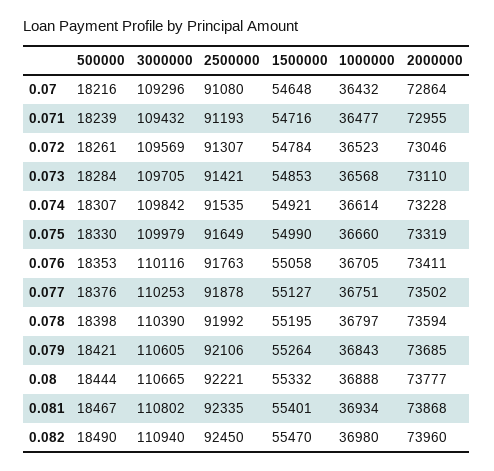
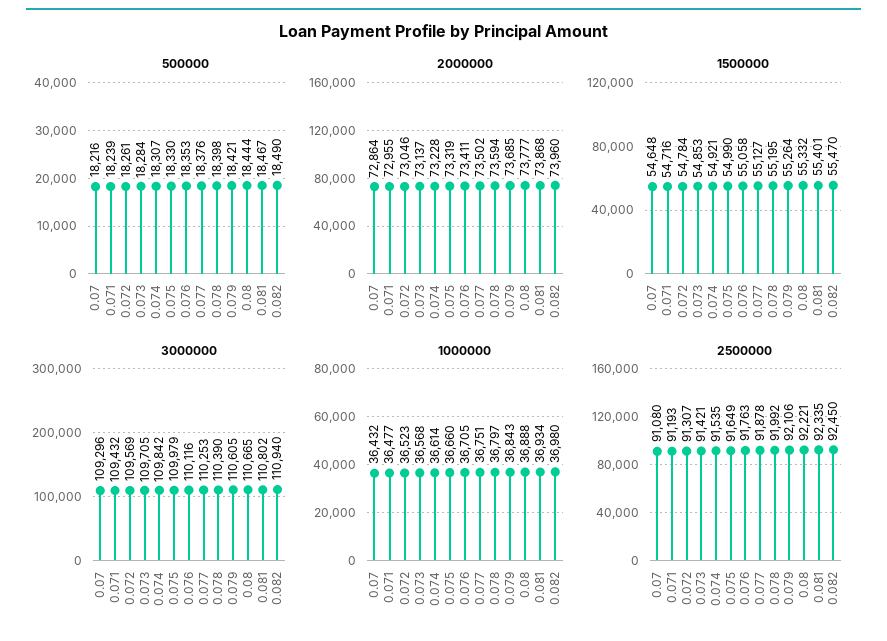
  {
    "500000": {
      "0.07": 18216,
      "0.071": 18239,
      "0.072": 18261,
      "0.073": 18284,
      "0.074": 18307,
      "0.075": 18330,
      "0.076": 18353,
      "0.077": 18376,
      "0.078": 18398,
      "0.079": 18421,
      "0.08": 18444,
      "0.081": 18467,
      "0.082": 18490
    },
    "3000000": {
      "0.07": 109296,
      "0.071": 109432,
      "0.072": 109569,
      "0.073": 109705,
      "0.074": 109842,
      "0.075": 109979,
      "0.076": 110116,
      "0.077": 110253,
      "0.078": 110390,
      "0.079": 110605,
      "0.08": 110665,
      "0.081": 110802,
      "0.082": 110940
    },
    "2500000": {
      "0.07": 91080,
      "0.071": 91193,
      "0.072": 91307,
      "0.073": 91421,
      "0.074": 91535,
      "0.075": 91649,
      "0.076": 91763,
      "0.077": 91878,
      "0.078": 91992,
      "0.079": 92106,
      "0.08": 92221,
      "0.081": 92335,
      "0.082": 92450
    },
    "1500000": {
      "0.07": 54648,
      "0.071": 54716,
      "0.072": 54784,
      "0.073": 54853,
      "0.074": 54921,
      "0.075": 54990,
      "0.076": 55058,
      "0.077": 55127,
      "0.078": 55195,
      "0.079": 55264,
      "0.08": 55332,
      "0.081": 55401,
      "0.082": 55470
    },
    "1000000": {
      "0.07": 36432,
      "0.071": 36477,
      "0.072": 36523,
      "0.073": 36568,
      "0.074": 36614,
      "0.075": 36660,
      "0.076": 36705,
      "0.077": 36751,
      "0.078": 36797,
      "0.079": 36843,
      "0.08": 36888,
      "0.081": 36934,
      "0.082": 36980
    },
    "2000000": {
      "0.07": 72864,
      "0.071": 72955,
      "0.072": 73046,
-     "0.073": 73110,
+     "0.073": 73137,
      "0.074": 73228,
      "0.075": 73319,
      "0.076": 73411,
      "0.077": 73502,
      "0.078": 73594,
      "0.079": 73685,
      "0.08": 73777,
      "0.081": 73868,
      "0.082": 73960
    }
  }

